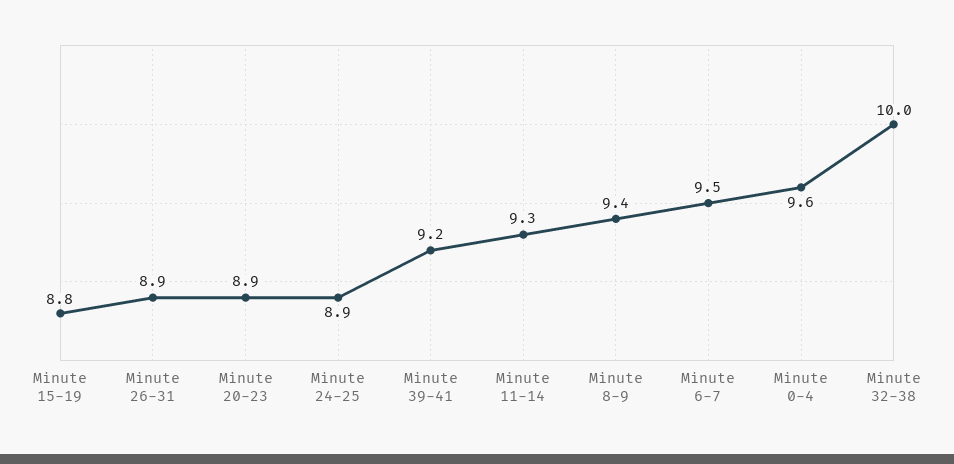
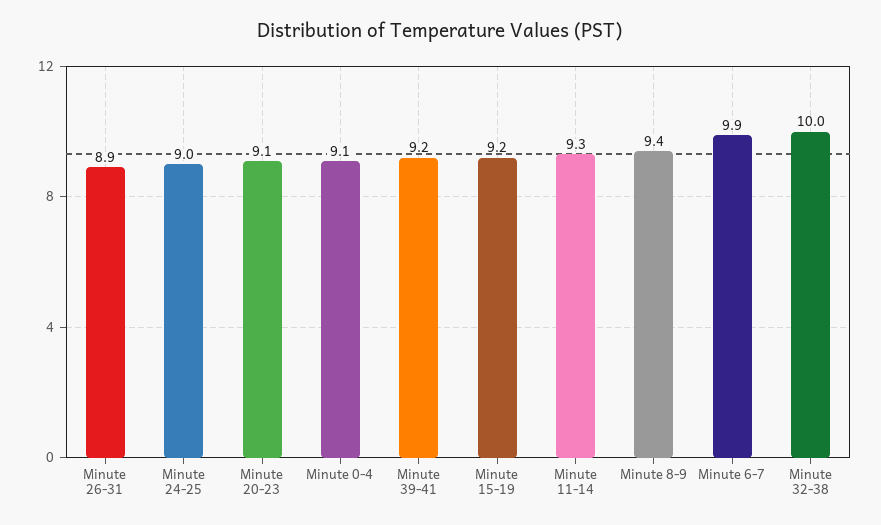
  {
-   "Minute 15-19": 8.8,
+   "Minute 15-19": 9.2,
    "Minute 26-31": 8.9,
-   "Minute 20-23": 8.9,
+   "Minute 20-23": 9.1,
-   "Minute 24-25": 8.9,
+   "Minute 24-25": 9,
    "Minute 39-41": 9.2,
    "Minute 11-14": 9.3,
    "Minute 8-9": 9.4,
-   "Minute 6-7": 9.5,
+   "Minute 6-7": 9.9,
-   "Minute 0-4": 9.6,
+   "Minute 0-4": 9.1,
    "Minute 32-38": 10
  }

